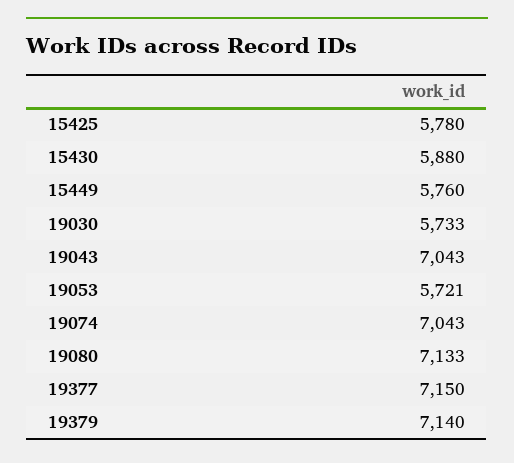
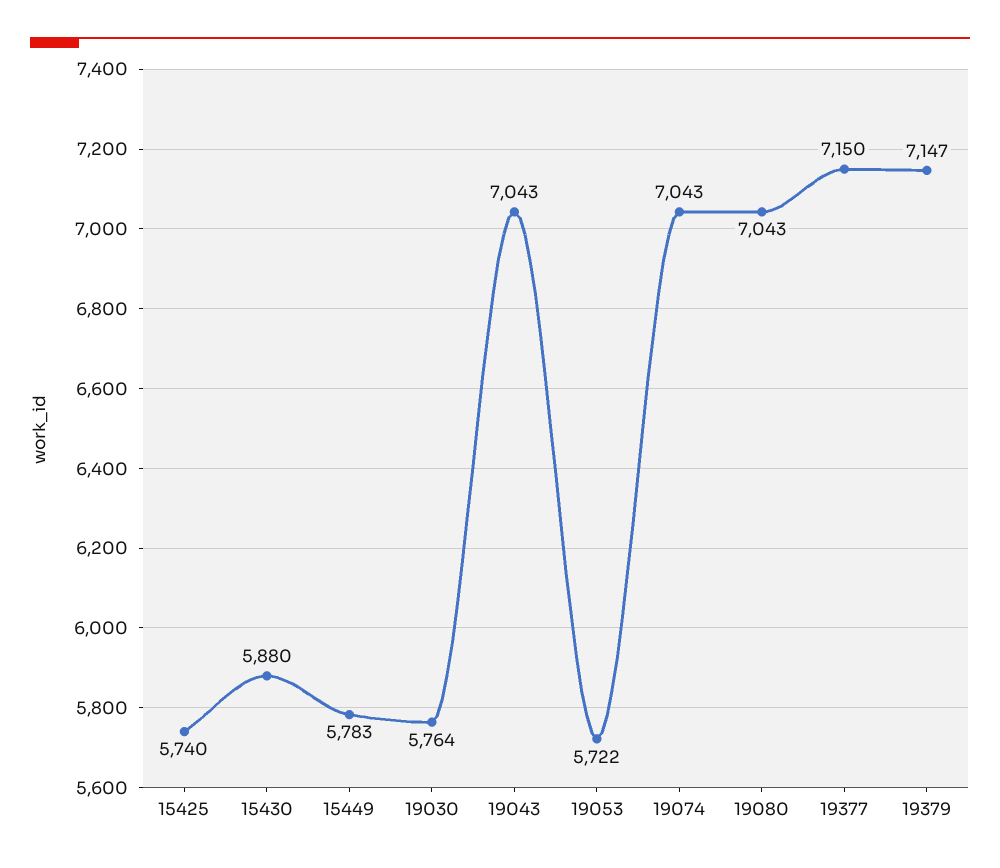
  {
-   "15425": 5780,
+   "15425": 5740,
    "15430": 5880,
-   "15449": 5760,
+   "15449": 5783,
-   "19030": 5733,
+   "19030": 5764,
    "19043": 7043,
-   "19053": 5721,
+   "19053": 5722,
    "19074": 7043,
-   "19080": 7133,
+   "19080": 7043,
    "19377": 7150,
-   "19379": 7140
+   "19379": 7147
  }

